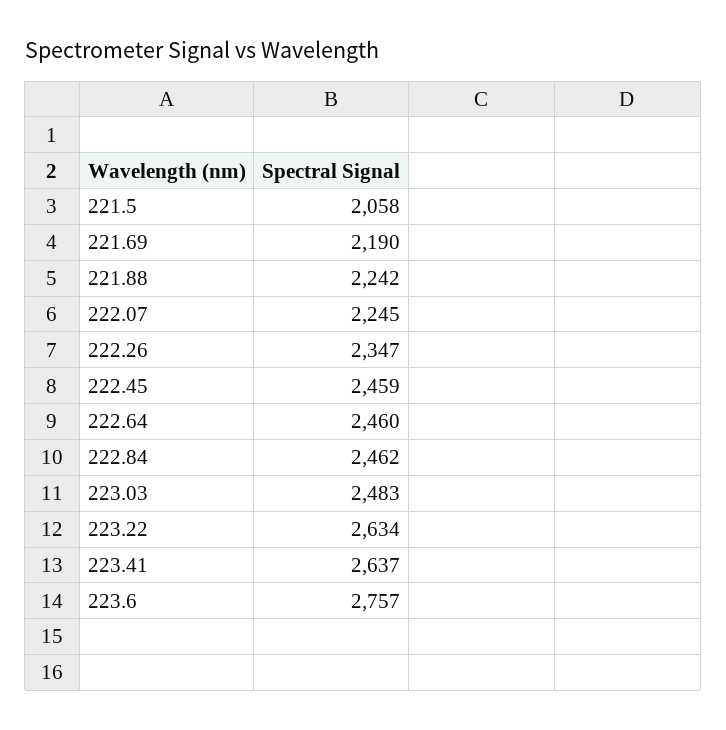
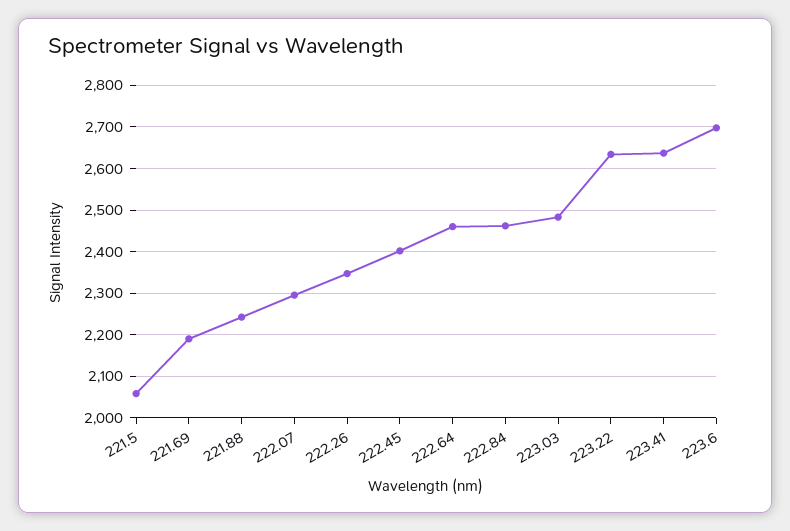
  {
    "221.5": 2058,
    "221.69": 2190,
    "221.88": 2242,
-   "222.07": 2245,
+   "222.07": 2300,
    "222.26": 2347,
-   "222.45": 2459,
+   "222.45": 2400,
    "222.64": 2460,
    "222.84": 2462,
    "223.03": 2483,
    "223.22": 2634,
    "223.41": 2637,
-   "223.6": 2757
+   "223.6": 2700
  }

